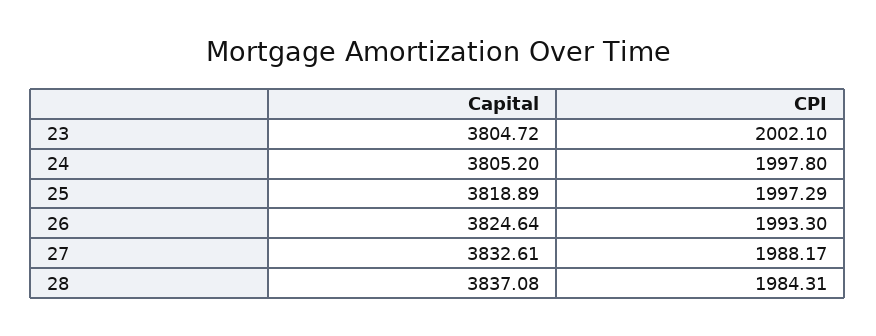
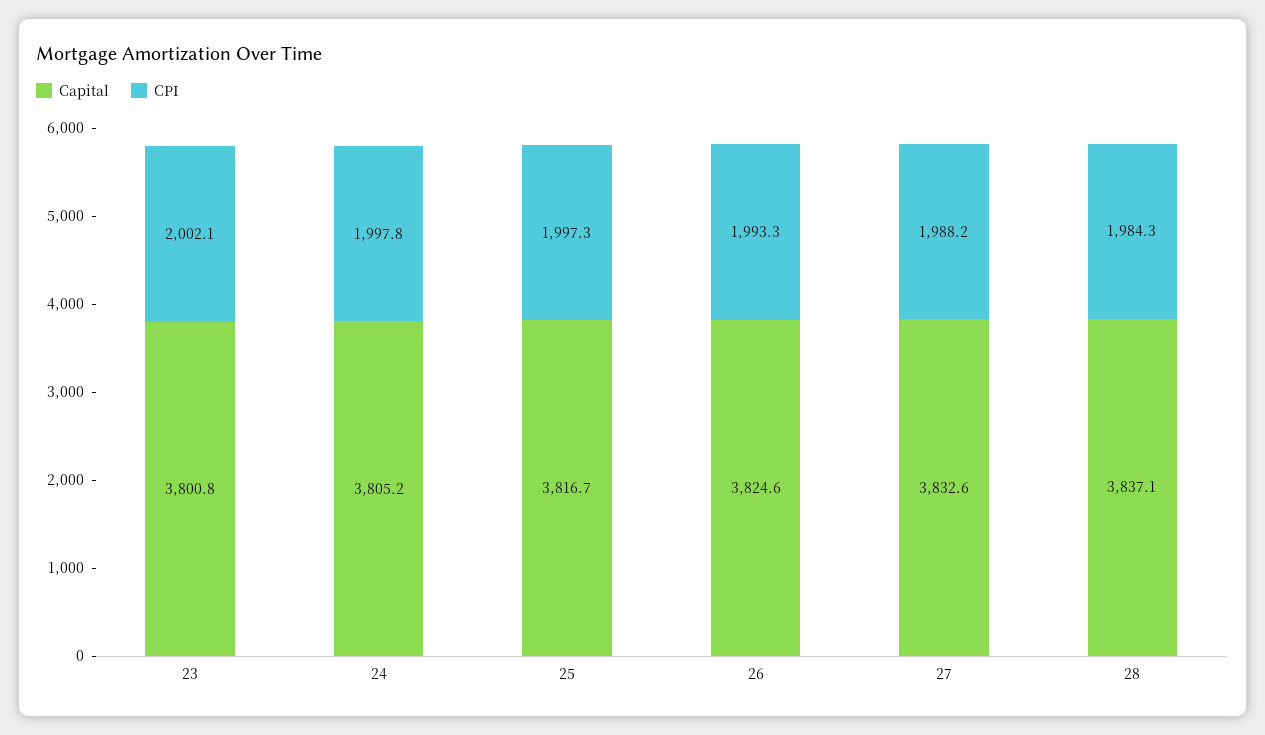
  {
    "Capital": {
-     "23": 3804.72,
+     "23": 3800.8,
      "24": 3805.2,
-     "25": 3818.89,
+     "25": 3816.7,
      "26": 3824.64,
      "27": 3832.61,
      "28": 3837.08
    },
    "CPI": {
      "23": 2002.1,
      "24": 1997.8,
      "25": 1997.29,
      "26": 1993.3,
      "27": 1988.17,
      "28": 1984.31
    }
  }

